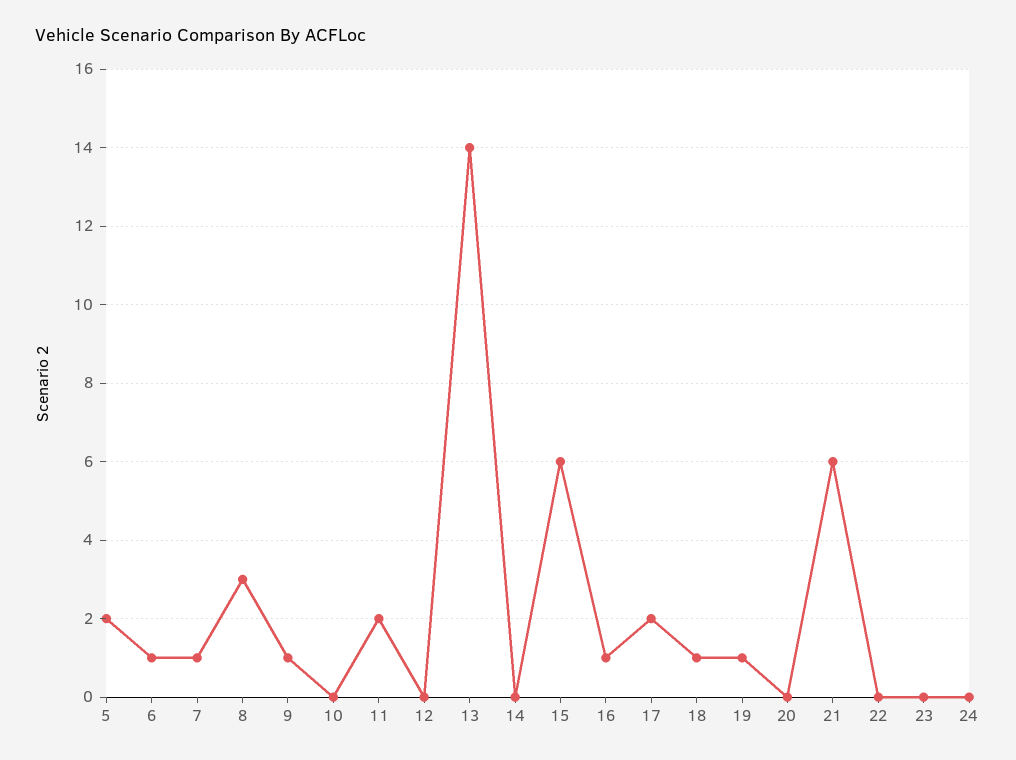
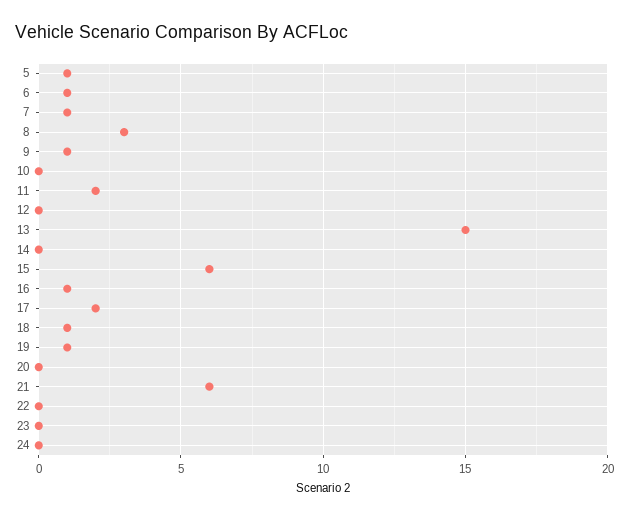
  {
-   "5": 2,
+   "5": 1,
    "6": 1,
    "7": 1,
    "8": 3,
    "9": 1,
    "10": 0,
    "11": 2,
    "12": 0,
-   "13": 14,
+   "13": 15,
    "14": 0,
    "15": 6,
    "16": 1,
    "17": 2,
    "18": 1,
    "19": 1,
    "20": 0,
    "21": 6,
    "22": 0,
    "23": 0,
    "24": 0
  }

